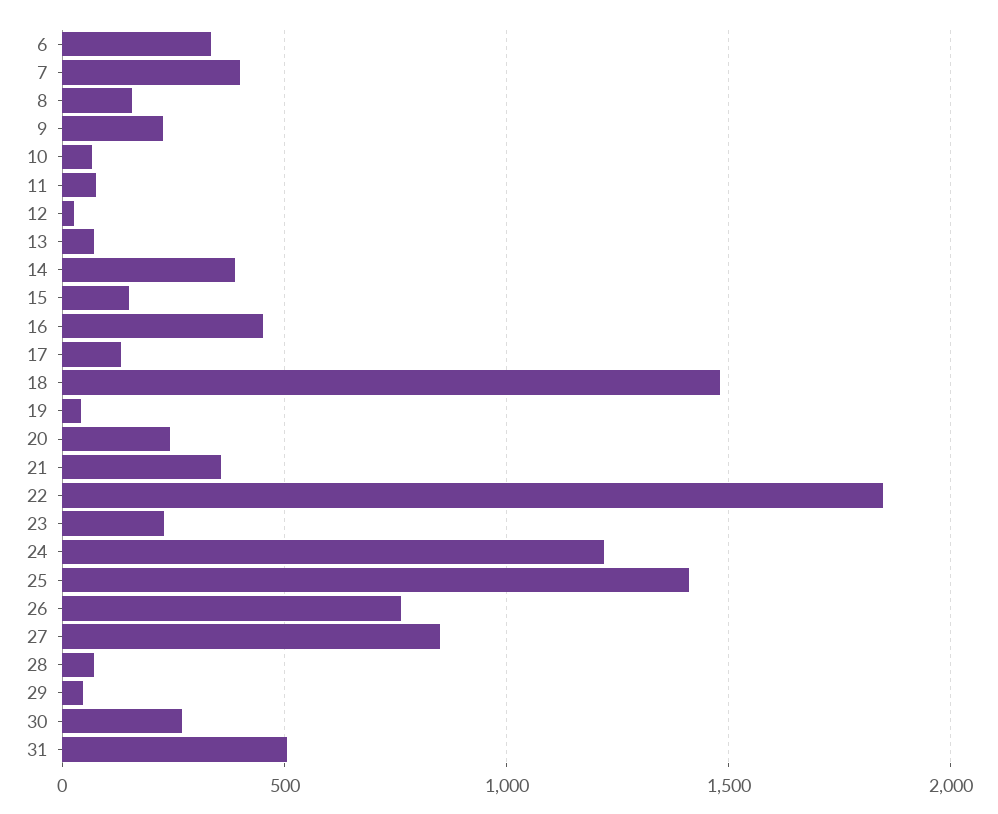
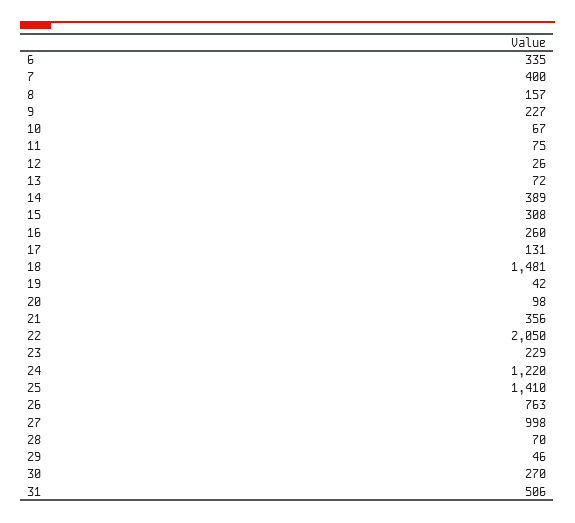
  {
    "6": 335,
    "7": 400,
    "8": 157,
    "9": 227,
    "10": 67,
    "11": 75,
    "12": 26,
    "13": 72,
    "14": 389,
-   "15": 150,
+   "15": 308,
-   "16": 450,
+   "16": 260,
    "17": 131,
    "18": 1481,
    "19": 42,
-   "20": 250,
+   "20": 98,
    "21": 356,
-   "22": 1850,
+   "22": 2050,
    "23": 229,
    "24": 1220,
    "25": 1410,
    "26": 763,
-   "27": 850,
+   "27": 998,
    "28": 70,
    "29": 46,
    "30": 270,
    "31": 506
  }

